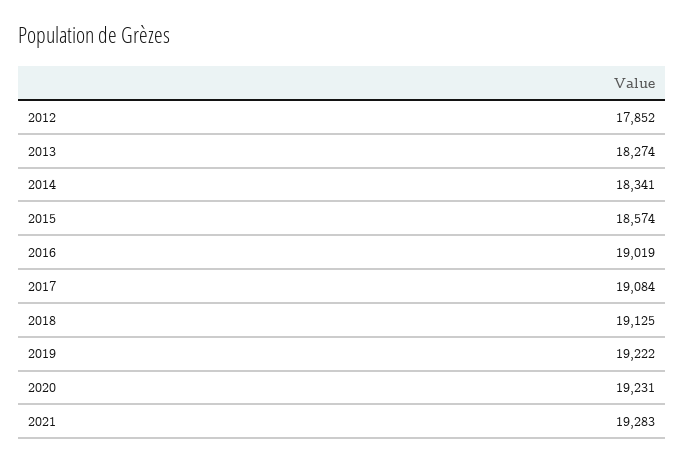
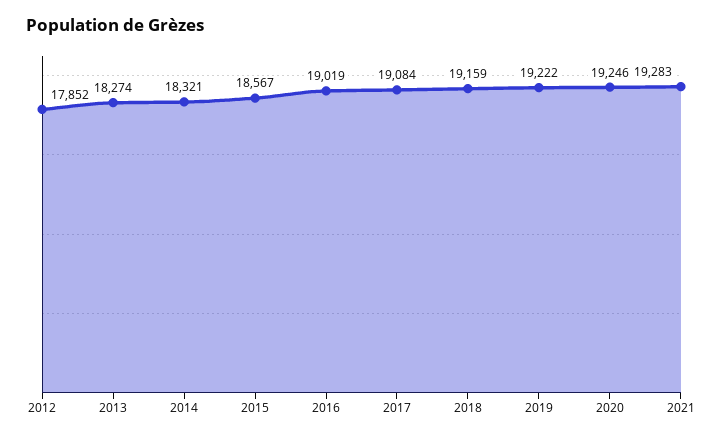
  {
    "2012": 17852,
    "2013": 18274,
-   "2014": 18341,
+   "2014": 18321,
-   "2015": 18574,
+   "2015": 18567,
    "2016": 19019,
    "2017": 19084,
-   "2018": 19125,
+   "2018": 19159,
    "2019": 19222,
-   "2020": 19231,
+   "2020": 19246,
    "2021": 19283
  }

